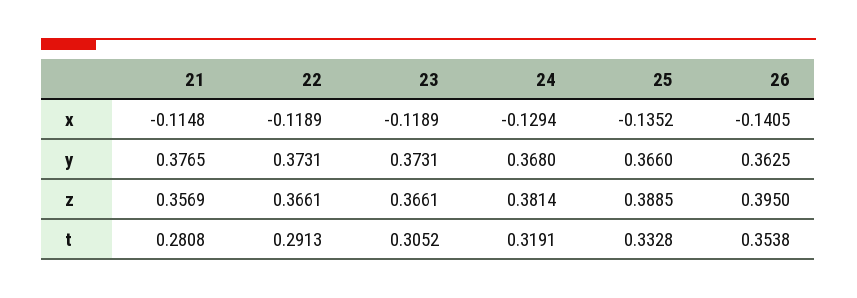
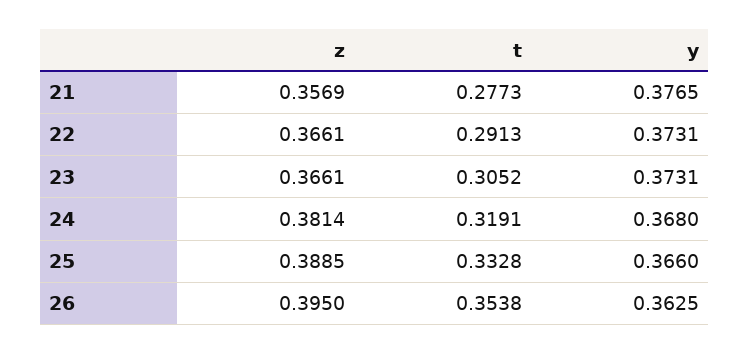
  {
    "21": {
-     "x": -0.1148,
      "y": 0.3765,
      "z": 0.3569,
-     "t": 0.2808
+     "t": 0.2773
    },
    "22": {
-     "x": -0.1189,
      "y": 0.3731,
      "z": 0.3661,
      "t": 0.2913
    },
    "23": {
-     "x": -0.1189,
      "y": 0.3731,
      "z": 0.3661,
      "t": 0.3052
    },
    "24": {
-     "x": -0.1294,
      "y": 0.368,
      "z": 0.3814,
      "t": 0.3191
    },
    "25": {
-     "x": -0.1352,
      "y": 0.366,
      "z": 0.3885,
      "t": 0.3328
    },
    "26": {
-     "x": -0.1405,
      "y": 0.3625,
      "z": 0.395,
      "t": 0.3538
    }
  }

